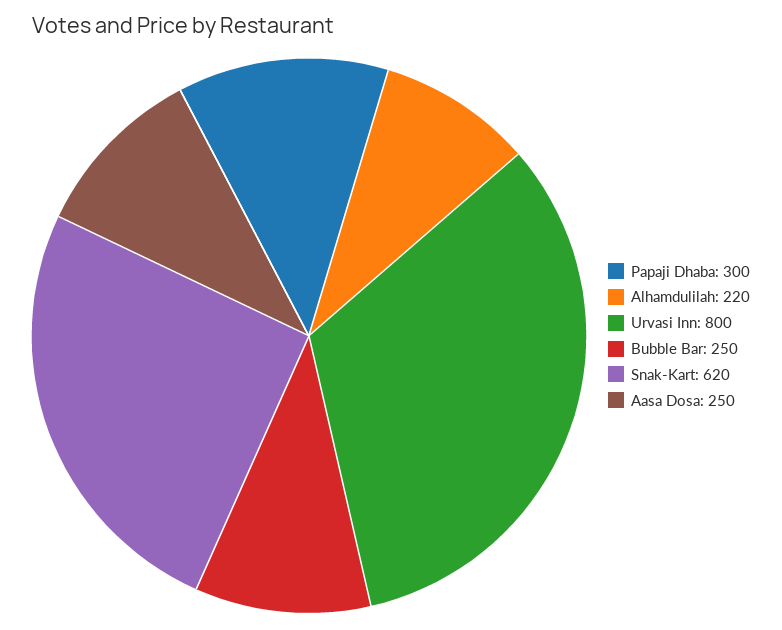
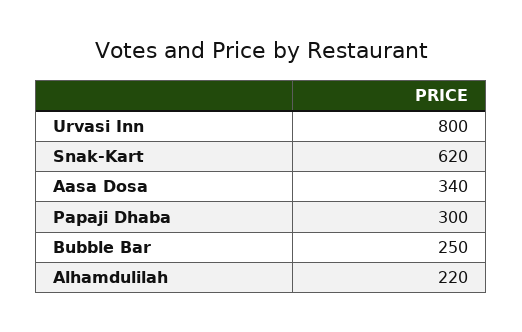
  {
    "Papaji Dhaba": 300,
    "Alhamdulilah": 220,
    "Urvasi Inn": 800,
    "Bubble Bar": 250,
    "Snak-Kart": 620,
-   "Aasa Dosa": 250
+   "Aasa Dosa": 340
  }

